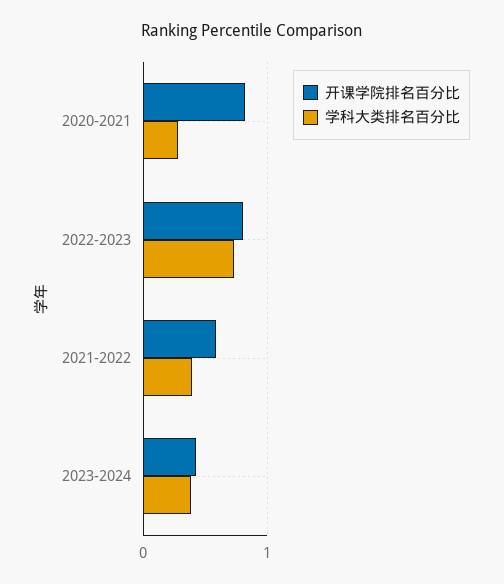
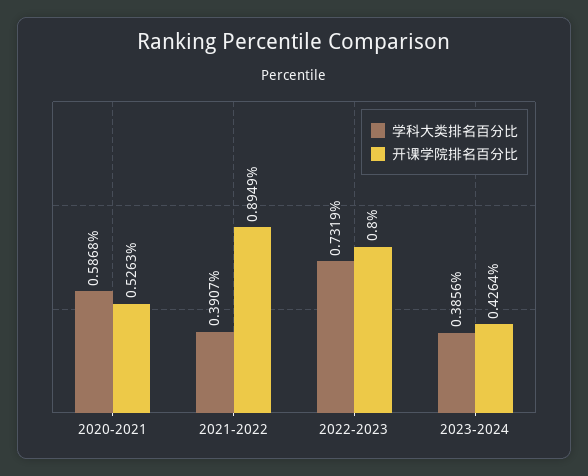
  {
    "开课学院排名百分比": {
-     "2020-2021": 0.8,
+     "2020-2021": 0.5263,
      "2022-2023": 0.8,
-     "2021-2022": 0.6,
+     "2021-2022": 0.8949,
      "2023-2024": 0.4264
    },
    "学科大类排名百分比": {
-     "2020-2021": 0.3,
+     "2020-2021": 0.5868,
      "2022-2023": 0.7319,
      "2021-2022": 0.3907,
      "2023-2024": 0.3856
    }
  }

